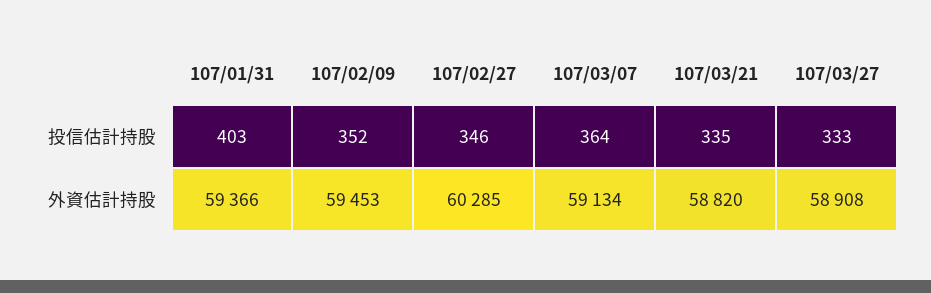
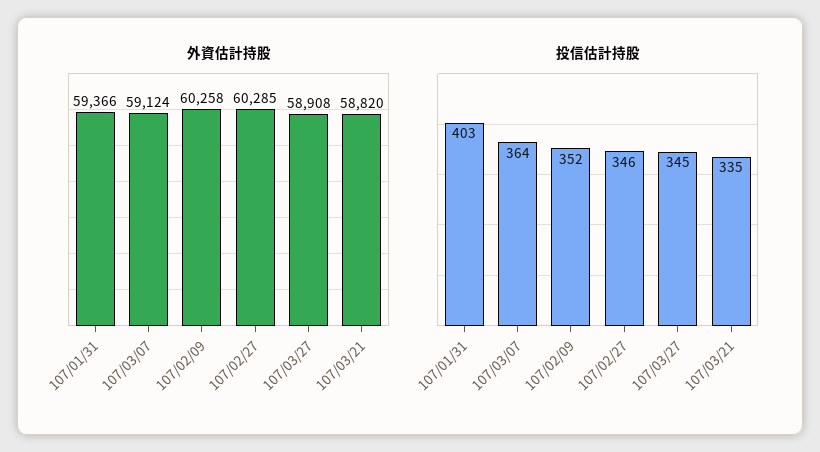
  {
    "投信估計持股": {
      "107/01/31": 403,
      "107/02/09": 352,
      "107/02/27": 346,
      "107/03/07": 364,
      "107/03/21": 335,
-     "107/03/27": 333
+     "107/03/27": 345
    },
    "外資估計持股": {
      "107/01/31": 59366,
-     "107/02/09": 59453,
+     "107/02/09": 60258,
      "107/02/27": 60285,
-     "107/03/07": 59134,
+     "107/03/07": 59124,
      "107/03/21": 58820,
      "107/03/27": 58908
    }
  }

